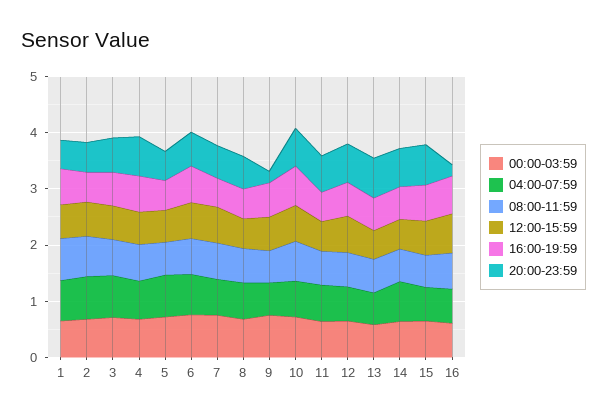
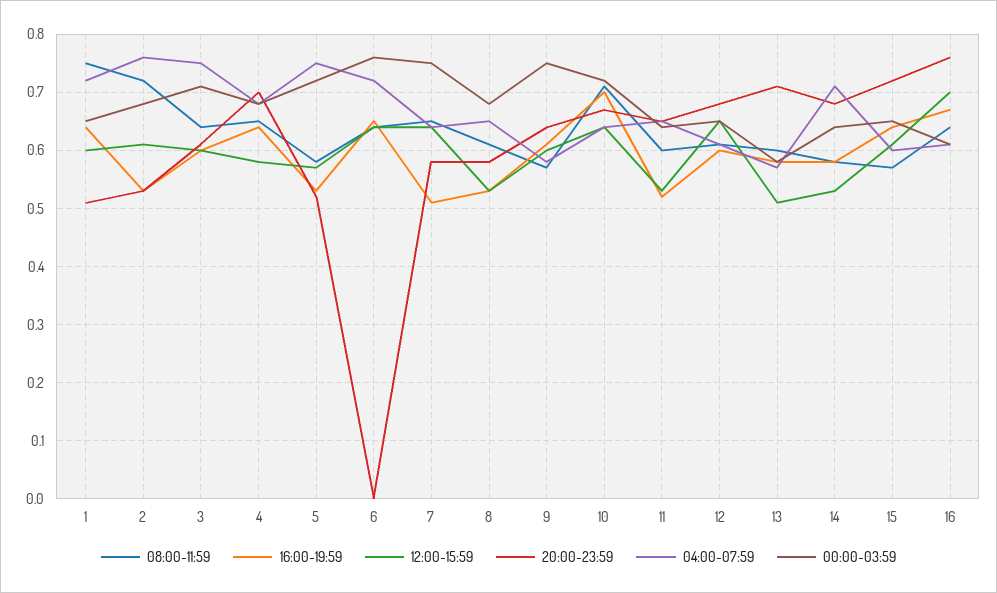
  {
    "00:00-03:59": {
      "1": 0.65,
      "2": 0.7,
      "3": 0.7,
      "4": 0.7,
      "5": 0.7,
      "6": 0.75,
      "7": 0.75,
      "8": 0.7,
      "9": 0.75,
      "10": 0.7,
      "11": 0.65,
      "12": 0.65,
      "13": 0.6,
      "14": 0.65,
      "15": 0.65,
      "16": 0.6
    },
    "04:00-07:59": {
      "1": 0.7,
      "2": 0.75,
      "3": 0.75,
      "4": 0.7,
      "5": 0.75,
      "6": 0.7,
      "7": 0.65,
      "8": 0.65,
      "9": 0.6,
      "10": 0.65,
      "11": 0.65,
      "12": 0.6,
      "13": 0.55,
      "14": 0.7,
      "15": 0.6,
      "16": 0.6
    },
    "08:00-11:59": {
      "1": 0.75,
      "2": 0.7,
      "3": 0.65,
      "4": 0.65,
      "5": 0.6,
      "6": 0.65,
      "7": 0.65,
      "8": 0.6,
      "9": 0.55,
      "10": 0.7,
      "11": 0.6,
      "12": 0.6,
      "13": 0.6,
      "14": 0.6,
      "15": 0.55,
      "16": 0.65
    },
    "12:00-15:59": {
      "1": 0.6,
      "2": 0.6,
      "3": 0.6,
      "4": 0.6,
      "5": 0.55,
      "6": 0.65,
      "7": 0.65,
      "8": 0.55,
      "9": 0.6,
      "10": 0.65,
      "11": 0.55,
      "12": 0.65,
      "13": 0.5,
      "14": 0.55,
      "15": 0.6,
      "16": 0.7
    },
    "16:00-19:59": {
      "1": 0.65,
      "2": 0.55,
      "3": 0.6,
      "4": 0.65,
      "5": 0.55,
      "6": 0.65,
      "7": 0.5,
      "8": 0.55,
      "9": 0.6,
      "10": 0.7,
      "11": 0.5,
      "12": 0.6,
      "13": 0.6,
      "14": 0.6,
      "15": 0.65,
      "16": 0.65
    },
    "20:00-23:59": {
      "1": 0.5,
      "2": 0.55,
      "3": 0.6,
      "4": 0.7,
      "5": 0.5,
-     "6": 0.6,
+     "6": 0,
      "7": 0.6,
      "8": 0.6,
-     "9": 0.2,
+     "9": 0.65,
      "10": 0.65,
      "11": 0.65,
      "12": 0.7,
      "13": 0.7,
      "14": 0.7,
      "15": 0.7,
-     "16": 0.2
+     "16": 0.75
    }
  }

